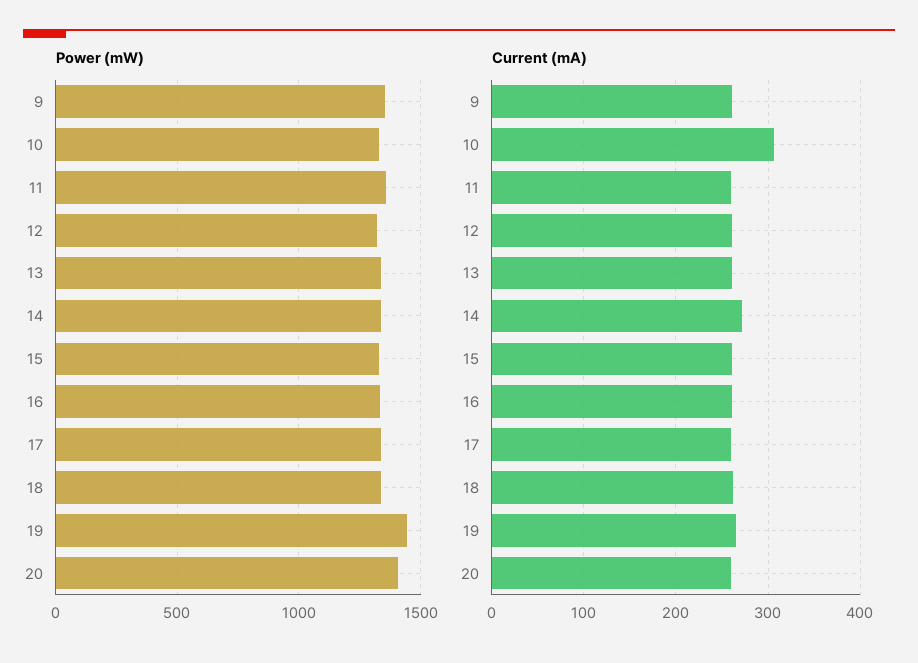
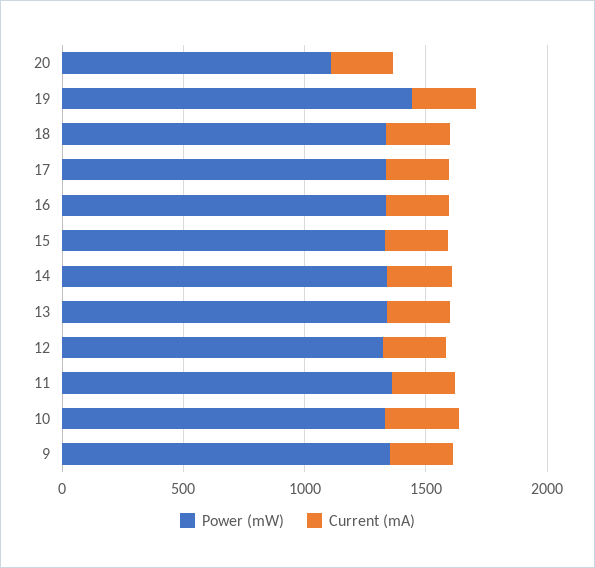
  {
    "Power (mW)": {
      "9": 1350,
      "10": 1350,
      "11": 1350,
      "12": 1300,
      "13": 1350,
      "14": 1350,
      "15": 1350,
      "16": 1350,
      "17": 1350,
      "18": 1350,
      "19": 1450,
-     "20": 1400
+     "20": 1100
    },
    "Current (mA)": {
      "9": 260,
      "10": 310,
      "11": 260,
      "12": 260,
      "13": 260,
      "14": 270,
      "15": 260,
      "16": 260,
      "17": 260,
      "18": 260,
      "19": 260,
      "20": 260
    }
  }

